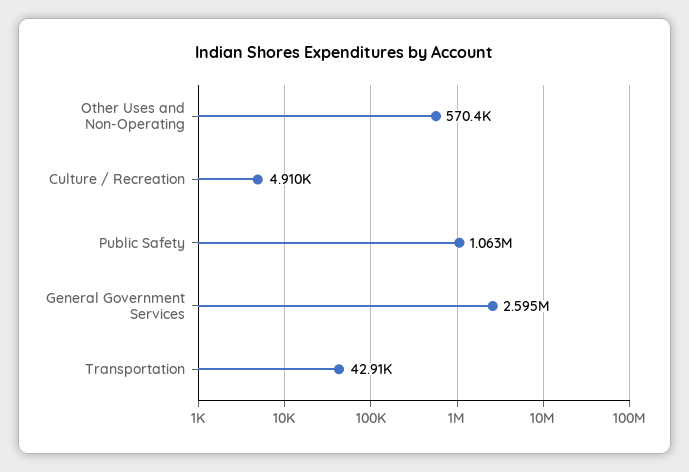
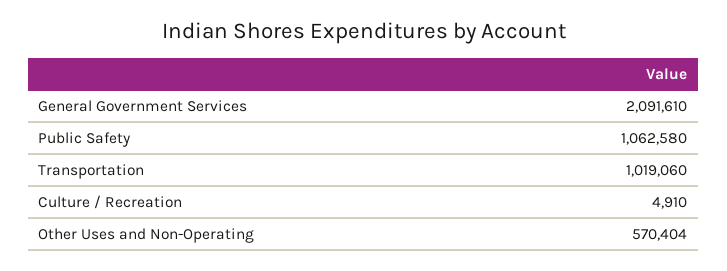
  {
    "Other Uses and Non-Operating": 570404,
    "Culture / Recreation": 4910,
    "Public Safety": 1062580,
-   "General Government Services": 2595000,
+   "General Government Services": 2091610,
-   "Transportation": 42910
+   "Transportation": 1019060
  }

